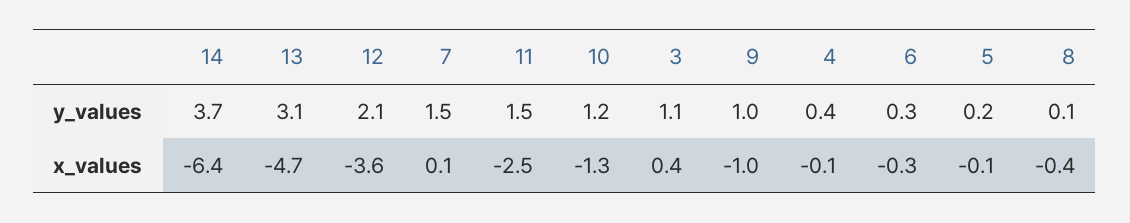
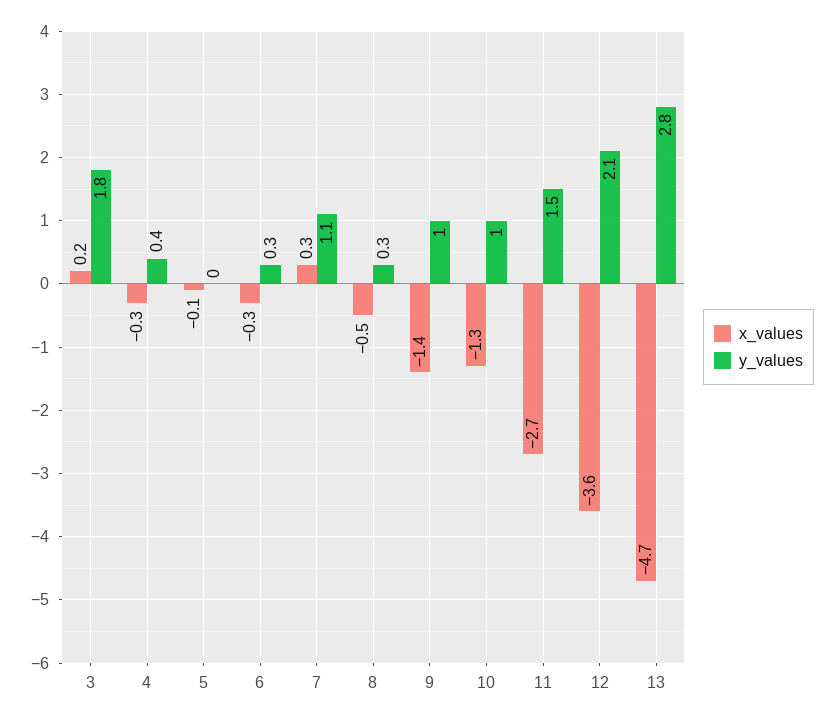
  {
    "y_values": {
-     "14": 3.7,
-     "13": 3.1,
+     "13": 2.8,
      "12": 2.1,
-     "7": 1.5,
+     "7": 1.1,
      "11": 1.5,
-     "10": 1.2,
+     "10": 1,
-     "3": 1.1,
+     "3": 1.8,
      "9": 1,
      "4": 0.4,
      "6": 0.3,
-     "5": 0.2,
+     "5": 0,
-     "8": 0.1
+     "8": 0.3
    },
    "x_values": {
-     "14": -6.4,
      "13": -4.7,
      "12": -3.6,
-     "7": 0.1,
+     "7": 0.3,
-     "11": -2.5,
+     "11": -2.7,
      "10": -1.3,
-     "3": 0.4,
+     "3": 0.2,
-     "9": -1,
+     "9": -1.4,
-     "4": -0.1,
+     "4": -0.3,
      "6": -0.3,
      "5": -0.1,
-     "8": -0.4
+     "8": -0.5
    }
  }

